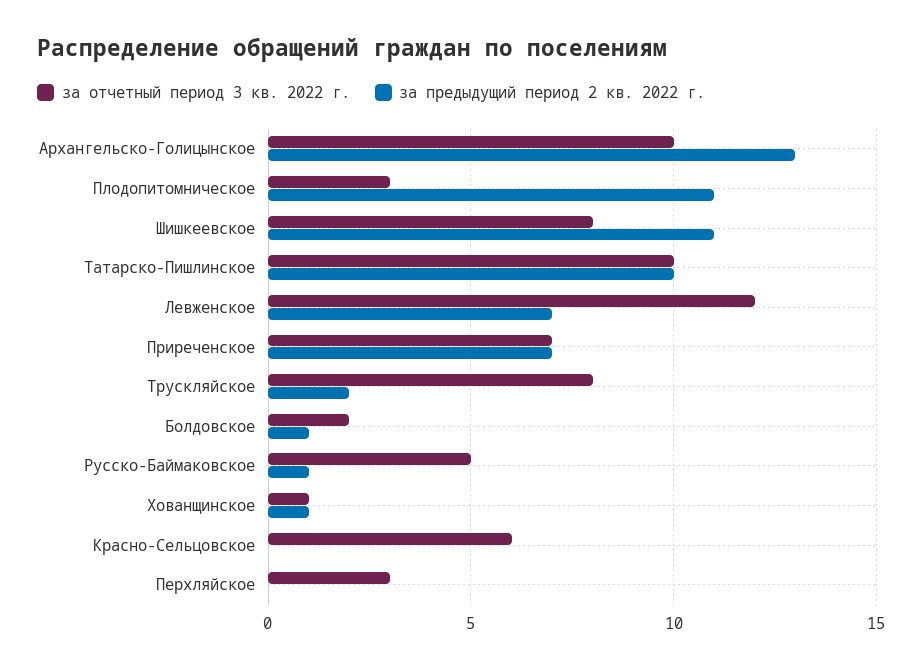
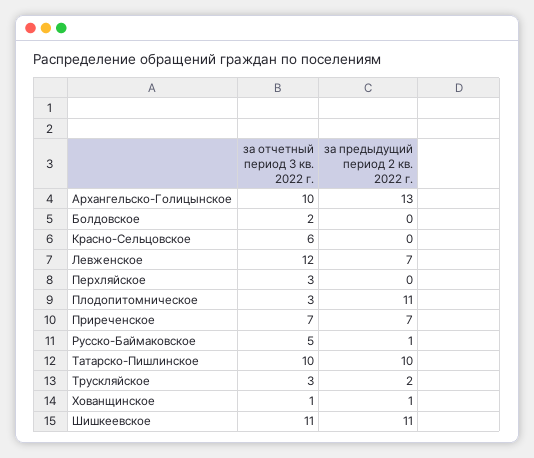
  {
    "за отчетный период 3 кв. 2022 г.": {
      "Архангельско-Голицынское": 10,
      "Плодопитомническое": 3,
-     "Шишкеевское": 8,
+     "Шишкеевское": 11,
      "Татарско-Пишлинское": 10,
      "Левженское": 12,
      "Приреченское": 7,
-     "Трускляйское": 8,
+     "Трускляйское": 3,
      "Болдовское": 2,
      "Русско-Баймаковское": 5,
      "Хованщинское": 1,
      "Красно-Сельцовское": 6,
      "Перхляйское": 3
    },
    "за предыдущий период 2 кв. 2022 г.": {
      "Архангельско-Голицынское": 13,
      "Плодопитомническое": 11,
      "Шишкеевское": 11,
      "Татарско-Пишлинское": 10,
      "Левженское": 7,
      "Приреченское": 7,
      "Трускляйское": 2,
-     "Болдовское": 1,
+     "Болдовское": 0,
      "Русско-Баймаковское": 1,
      "Хованщинское": 1,
      "Красно-Сельцовское": 0,
      "Перхляйское": 0
    }
  }

